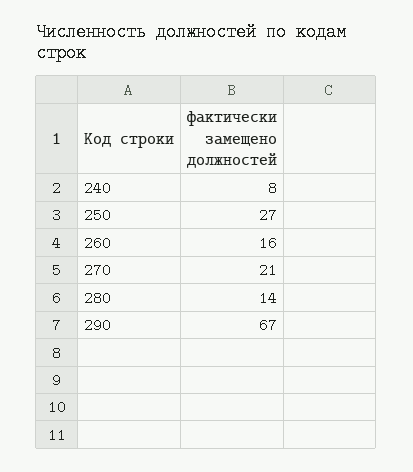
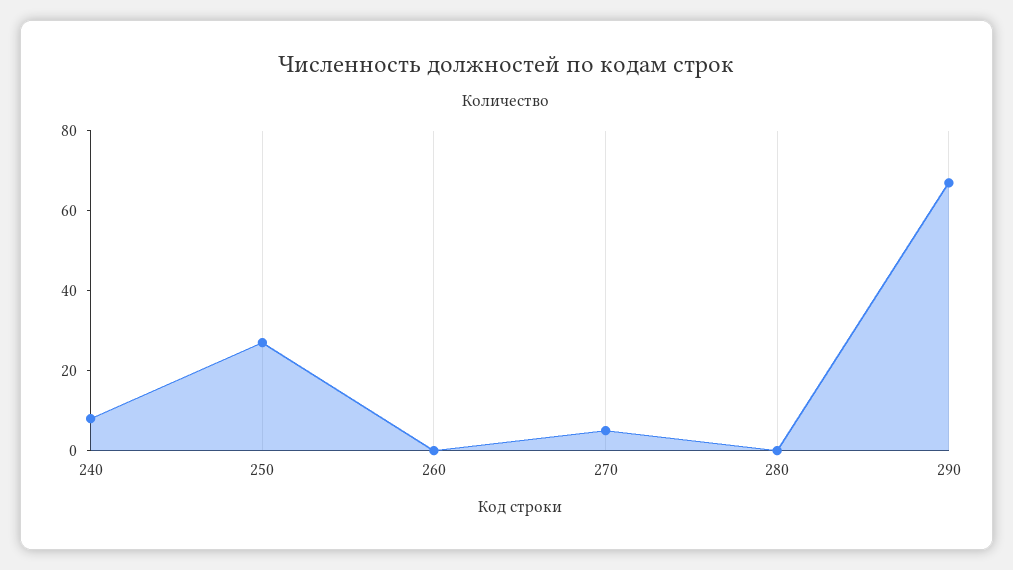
  {
    "240": 8,
    "250": 27,
-   "260": 16,
+   "260": 0,
-   "270": 21,
+   "270": 5,
-   "280": 14,
+   "280": 0,
    "290": 67
  }

